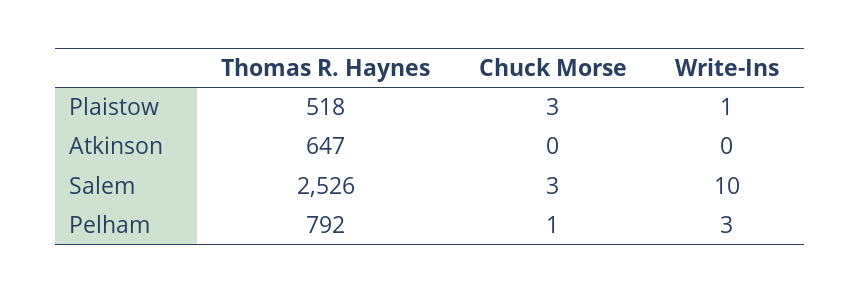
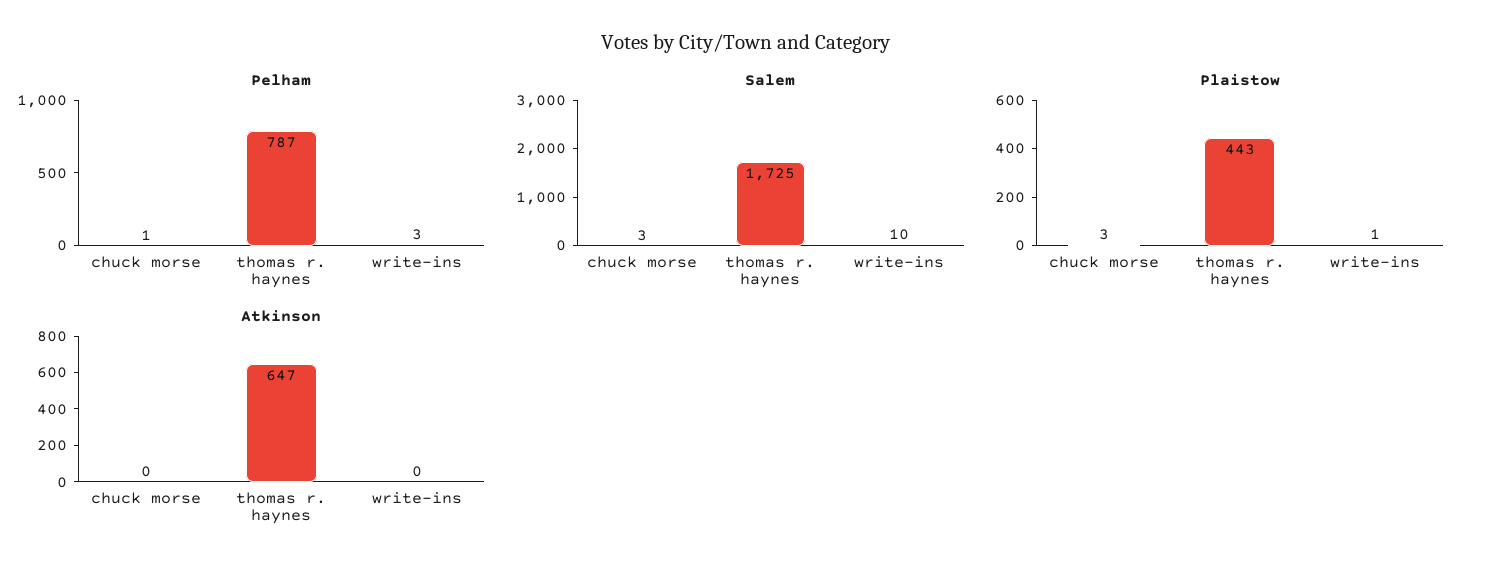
  {
    "Plaistow": {
-     "Thomas R. Haynes": 518,
+     "Thomas R. Haynes": 443,
      "Chuck Morse": 3,
      "Write-Ins": 1
    },
    "Atkinson": {
      "Thomas R. Haynes": 647,
      "Chuck Morse": 0,
      "Write-Ins": 0
    },
    "Salem": {
-     "Thomas R. Haynes": 2526,
+     "Thomas R. Haynes": 1725,
      "Chuck Morse": 3,
      "Write-Ins": 10
    },
    "Pelham": {
-     "Thomas R. Haynes": 792,
+     "Thomas R. Haynes": 787,
      "Chuck Morse": 1,
      "Write-Ins": 3
    }
  }

